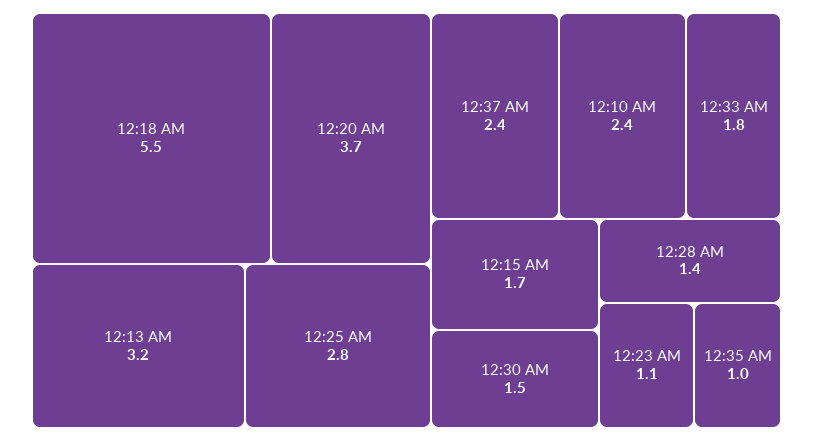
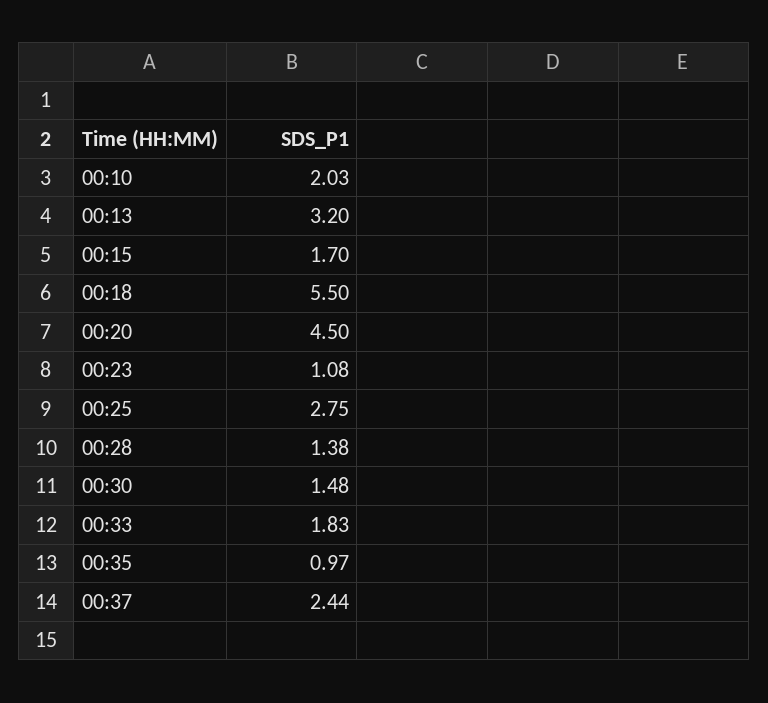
  {
    "12:18 AM": 5.5,
-   "12:20 AM": 3.7,
+   "12:20 AM": 4.5,
    "12:13 AM": 3.2,
    "12:25 AM": 2.75,
    "12:37 AM": 2.44,
-   "12:10 AM": 2.4,
+   "12:10 AM": 2.03,
    "12:33 AM": 1.83,
    "12:15 AM": 1.7,
    "12:30 AM": 1.48,
    "12:28 AM": 1.38,
    "12:23 AM": 1.08,
    "12:35 AM": 0.97
  }

